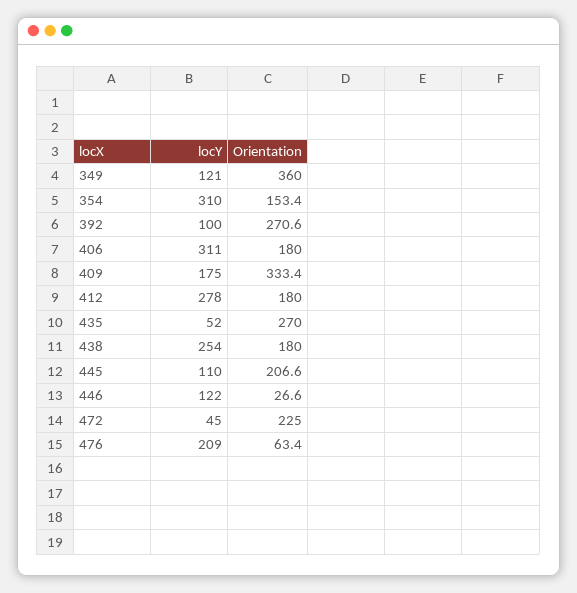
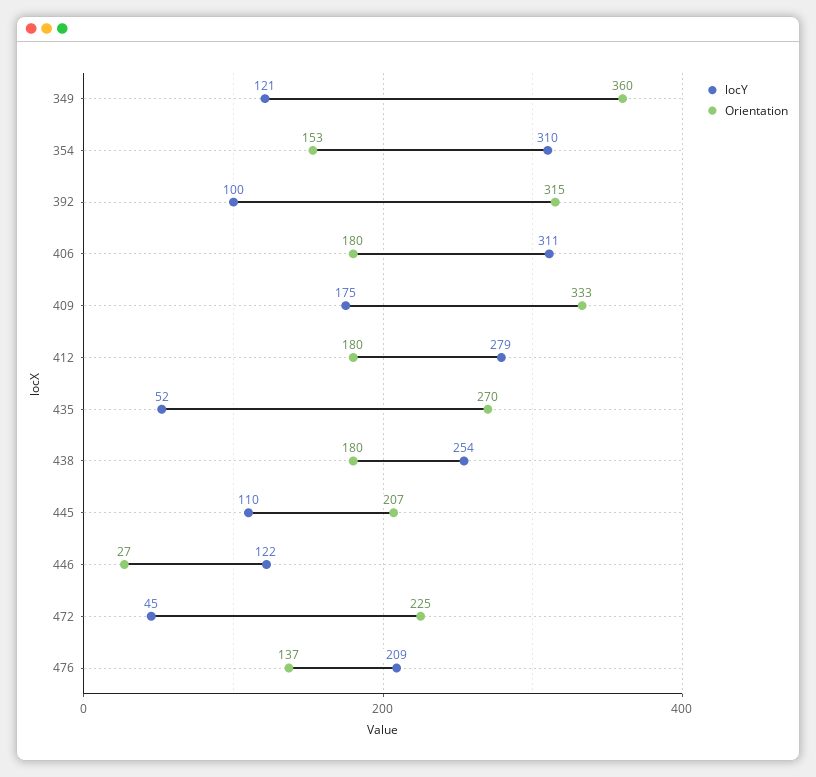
  {
    "locY": {
      "349": 121,
      "354": 310,
      "392": 100,
      "406": 311,
      "409": 175,
-     "412": 278,
+     "412": 279,
      "435": 52,
      "438": 254,
      "445": 110,
      "446": 122,
      "472": 45,
      "476": 209
    },
    "Orientation": {
      "349": 360,
      "354": 153.4,
-     "392": 270.6,
+     "392": 315,
      "406": 180,
      "409": 333.4,
      "412": 180,
      "435": 270,
      "438": 180,
      "445": 206.6,
      "446": 26.6,
      "472": 225,
-     "476": 63.4
+     "476": 137
    }
  }

